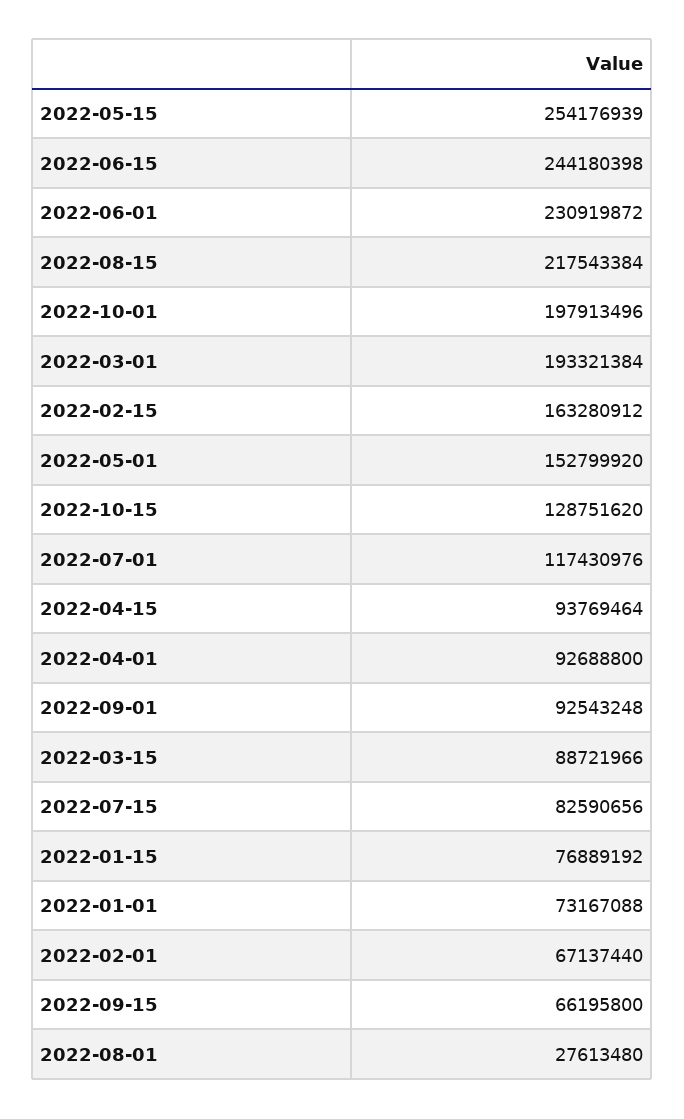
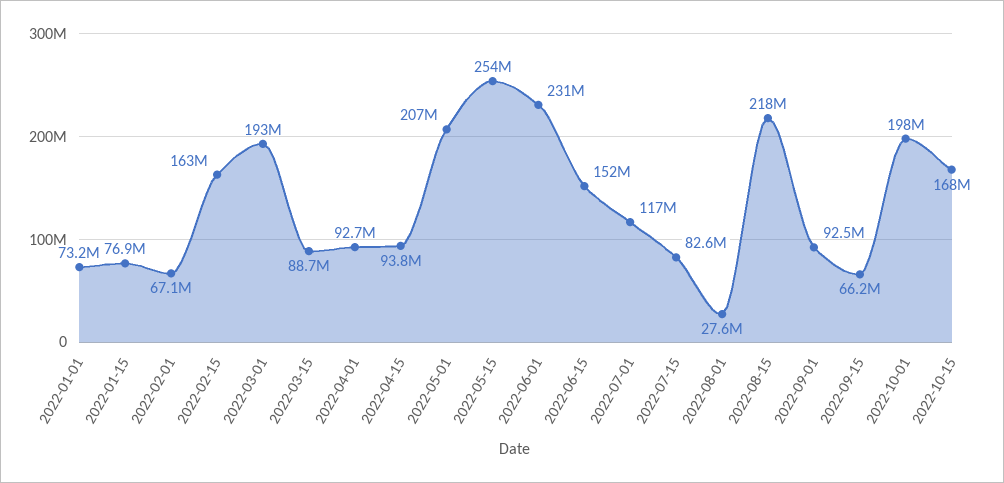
  {
    "2022-05-15": 254176939,
-   "2022-06-15": 244180398,
+   "2022-06-15": 152000000,
    "2022-06-01": 230919872,
    "2022-08-15": 217543384,
    "2022-10-01": 197913496,
    "2022-03-01": 193321384,
    "2022-02-15": 163280912,
-   "2022-05-01": 152799920,
+   "2022-05-01": 207000000,
-   "2022-10-15": 128751620,
+   "2022-10-15": 168000000,
    "2022-07-01": 117430976,
    "2022-04-15": 93769464,
    "2022-04-01": 92688800,
    "2022-09-01": 92543248,
    "2022-03-15": 88721966,
    "2022-07-15": 82590656,
    "2022-01-15": 76889192,
    "2022-01-01": 73167088,
    "2022-02-01": 67137440,
    "2022-09-15": 66195800,
    "2022-08-01": 27613480
  }

